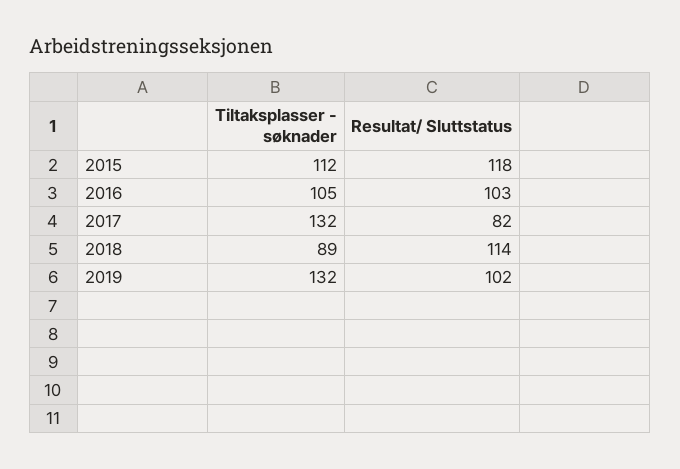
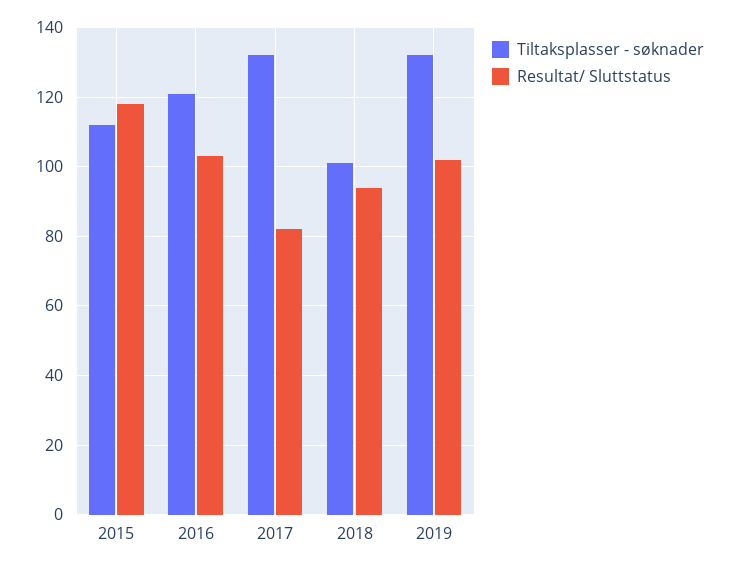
  {
    "Tiltaksplasser - søknader": {
      "2015": 112,
-     "2016": 105,
+     "2016": 120,
      "2017": 132,
-     "2018": 89,
+     "2018": 100,
      "2019": 132
    },
    "Resultat/ Sluttstatus": {
      "2015": 118,
      "2016": 103,
      "2017": 82,
-     "2018": 114,
+     "2018": 95,
      "2019": 102
    }
  }

